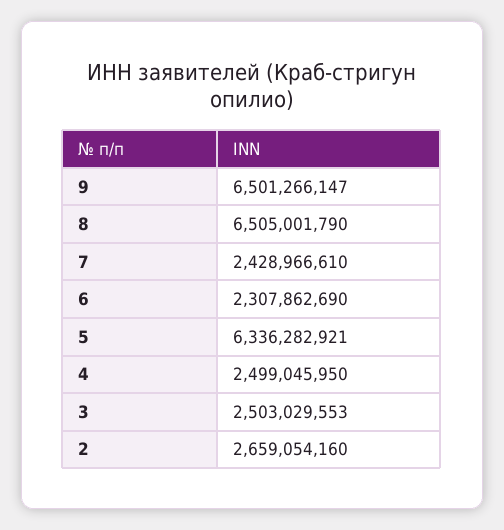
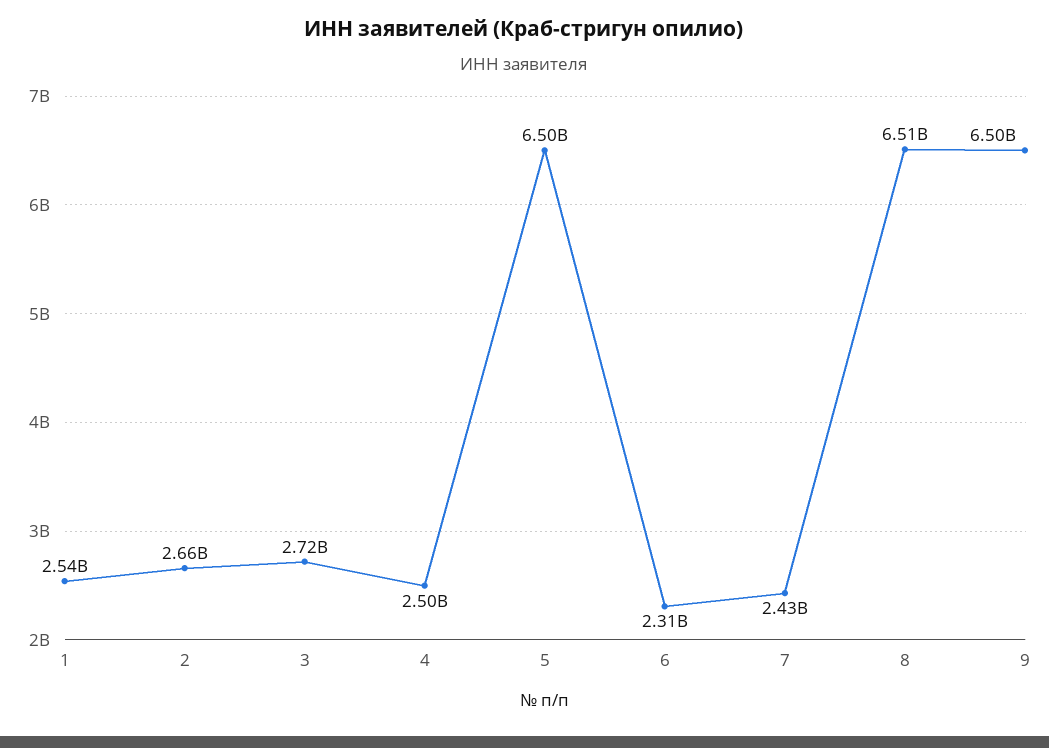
  {
    "9": 6501266147,
    "8": 6505001790,
    "7": 2428966610,
    "6": 2307862690,
-   "5": 6336282921,
+   "5": 6500000000,
    "4": 2499045950,
-   "3": 2503029553,
+   "3": 2720000000,
-   "2": 2659054160
+   "2": 2659054160,
+   "1": 2540000000
  }

